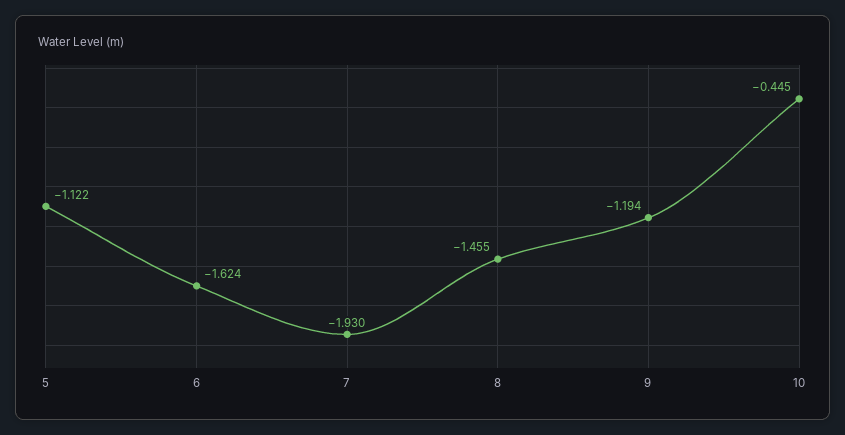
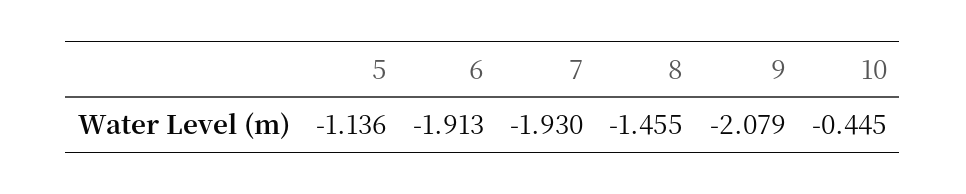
  {
-   "5": -1.122,
+   "5": -1.136,
-   "6": -1.624,
+   "6": -1.913,
    "7": -1.93,
    "8": -1.455,
-   "9": -1.194,
+   "9": -2.079,
    "10": -0.445
  }

